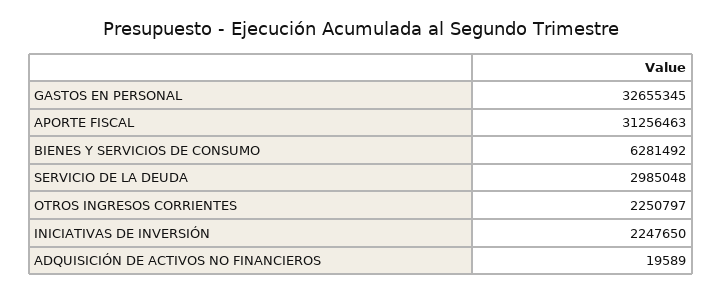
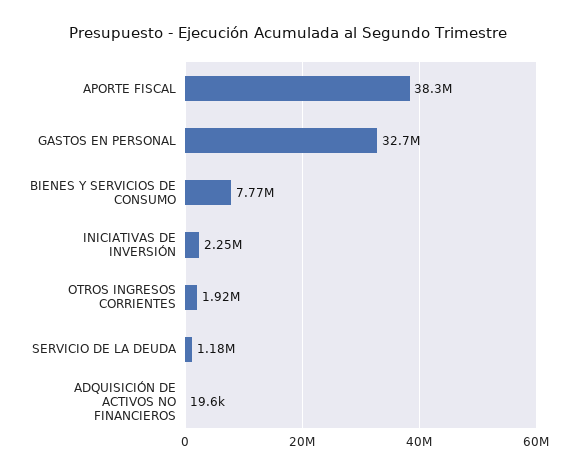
  {
    "GASTOS EN PERSONAL": 32655345,
-   "APORTE FISCAL": 31256463,
+   "APORTE FISCAL": 38300000,
-   "BIENES Y SERVICIOS DE CONSUMO": 6281492,
+   "BIENES Y SERVICIOS DE CONSUMO": 7770000,
-   "SERVICIO DE LA DEUDA": 2985048,
+   "SERVICIO DE LA DEUDA": 1180000,
-   "OTROS INGRESOS CORRIENTES": 2250797,
+   "OTROS INGRESOS CORRIENTES": 1920000,
    "INICIATIVAS DE INVERSIÓN": 2247650,
    "ADQUISICIÓN DE ACTIVOS NO FINANCIEROS": 19589
  }

